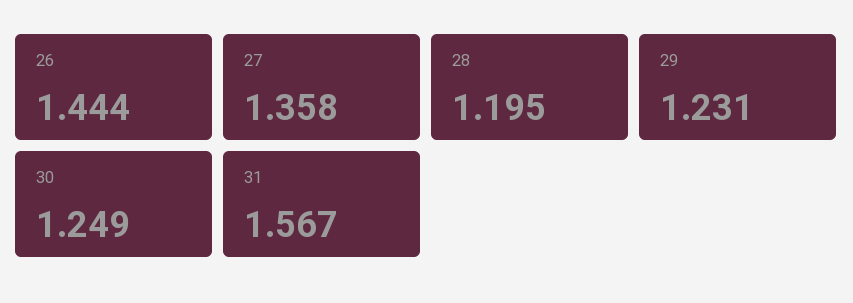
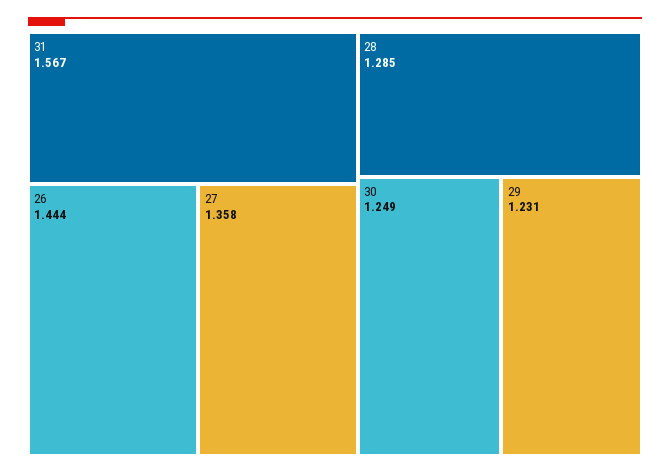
  {
    "26": 1.444,
    "27": 1.358,
-   "28": 1.195,
+   "28": 1.285,
    "29": 1.231,
    "30": 1.249,
    "31": 1.567
  }

